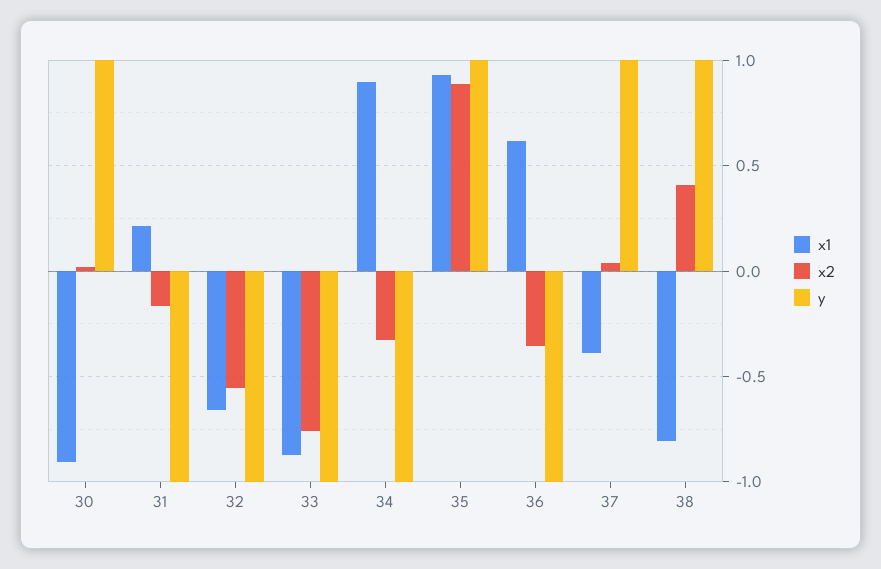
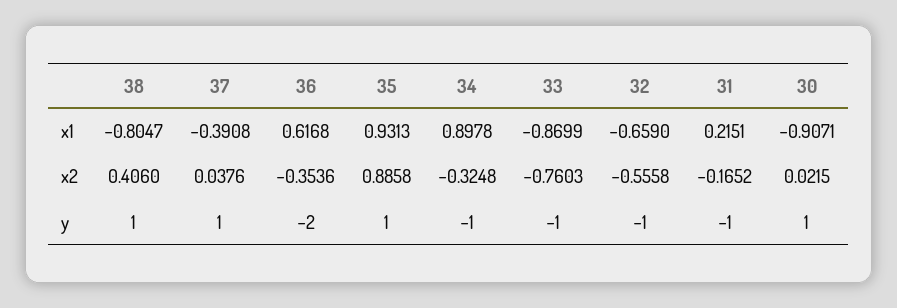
  {
    "x1": {
      "30": -0.9071,
      "31": 0.2151,
      "32": -0.659,
      "33": -0.8699,
      "34": 0.8978,
      "35": 0.9313,
      "36": 0.6168,
      "37": -0.3908,
      "38": -0.8047
    },
    "x2": {
      "30": 0.0215,
      "31": -0.1652,
      "32": -0.5558,
      "33": -0.7603,
      "34": -0.3248,
      "35": 0.8858,
      "36": -0.3536,
      "37": 0.0376,
      "38": 0.406
    },
    "y": {
      "30": 1,
      "31": -1,
      "32": -1,
      "33": -1,
      "34": -1,
      "35": 1,
-     "36": -1,
+     "36": -2,
      "37": 1,
      "38": 1
    }
  }

